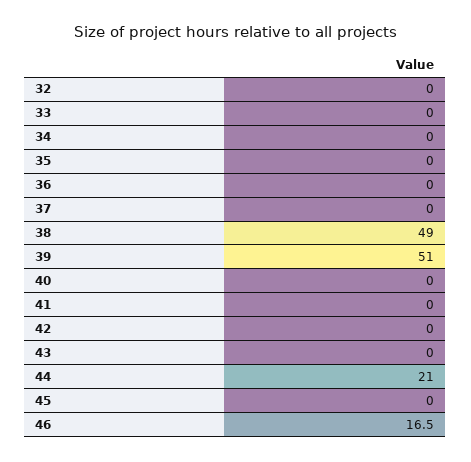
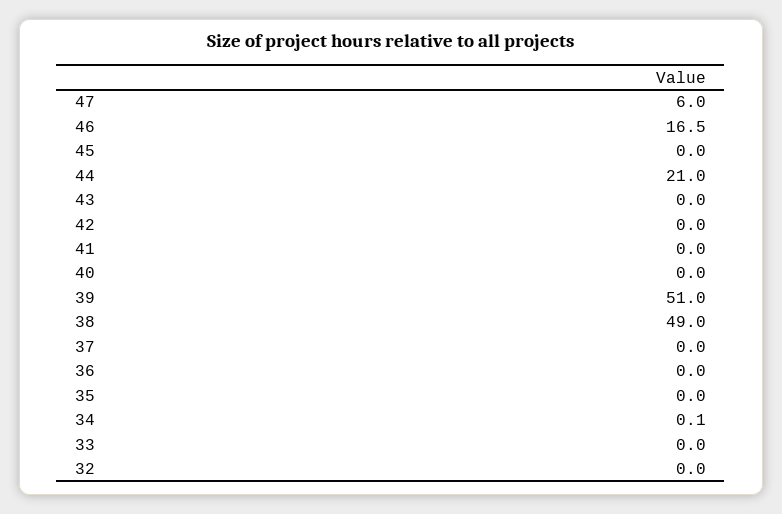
  {
    "32": 0,
    "33": 0,
-   "34": 0,
+   "34": 0.1,
    "35": 0,
    "36": 0,
    "37": 0,
    "38": 49,
    "39": 51,
    "40": 0,
    "41": 0,
    "42": 0,
    "43": 0,
    "44": 21,
    "45": 0,
-   "46": 16.5
+   "46": 16.5,
+   "47": 6
  }

